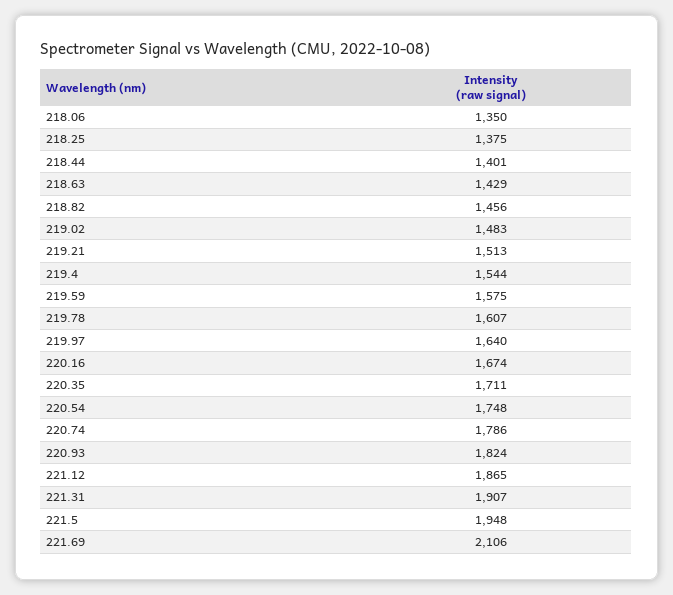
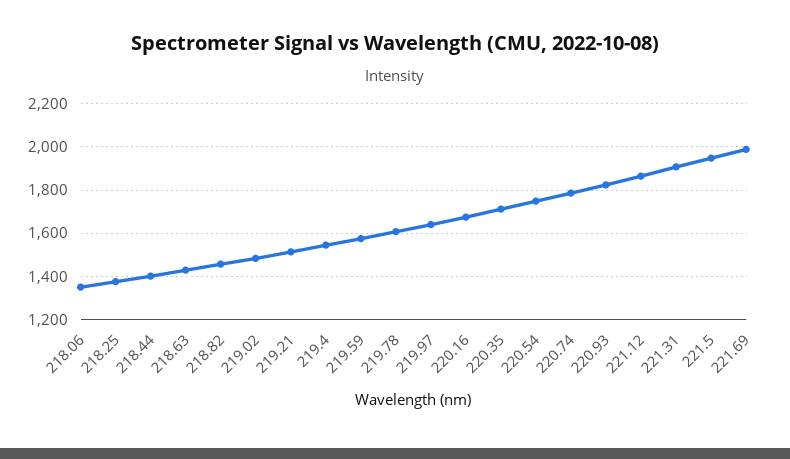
  {
    "218.06": 1350,
    "218.25": 1375,
    "218.44": 1401,
    "218.63": 1429,
    "218.82": 1456,
    "219.02": 1483,
    "219.21": 1513,
    "219.4": 1544,
    "219.59": 1575,
    "219.78": 1607,
    "219.97": 1640,
    "220.16": 1674,
    "220.35": 1711,
    "220.54": 1748,
    "220.74": 1786,
    "220.93": 1824,
    "221.12": 1865,
    "221.31": 1907,
    "221.5": 1948,
-   "221.69": 2106
+   "221.69": 2000
  }

